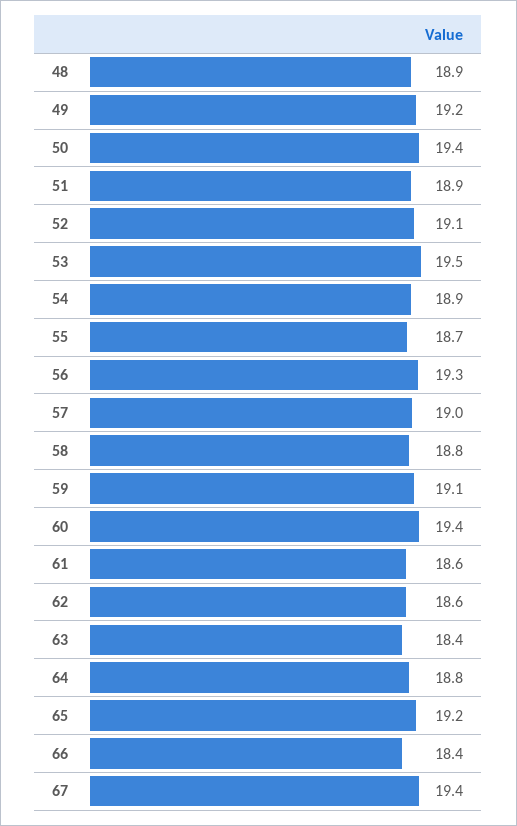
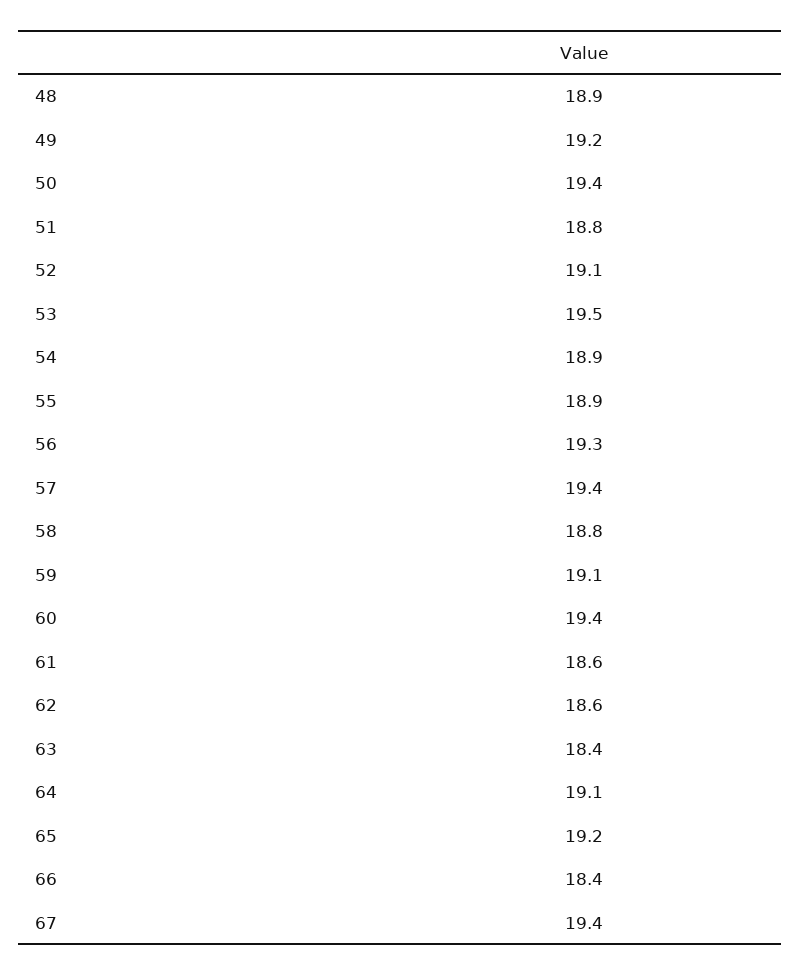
  {
    "48": 18.9,
    "49": 19.2,
    "50": 19.4,
-   "51": 18.9,
+   "51": 18.8,
    "52": 19.1,
    "53": 19.5,
    "54": 18.9,
-   "55": 18.7,
+   "55": 18.9,
    "56": 19.3,
-   "57": 19,
+   "57": 19.4,
    "58": 18.8,
    "59": 19.1,
    "60": 19.4,
    "61": 18.6,
    "62": 18.6,
    "63": 18.4,
-   "64": 18.8,
+   "64": 19.1,
    "65": 19.2,
    "66": 18.4,
    "67": 19.4
  }

